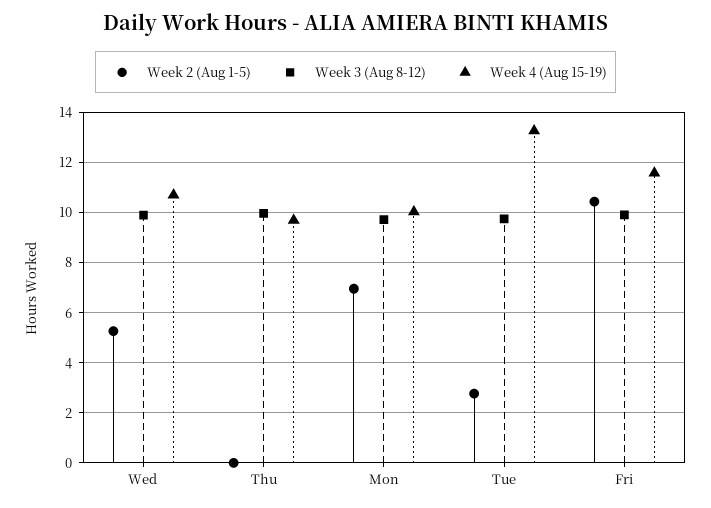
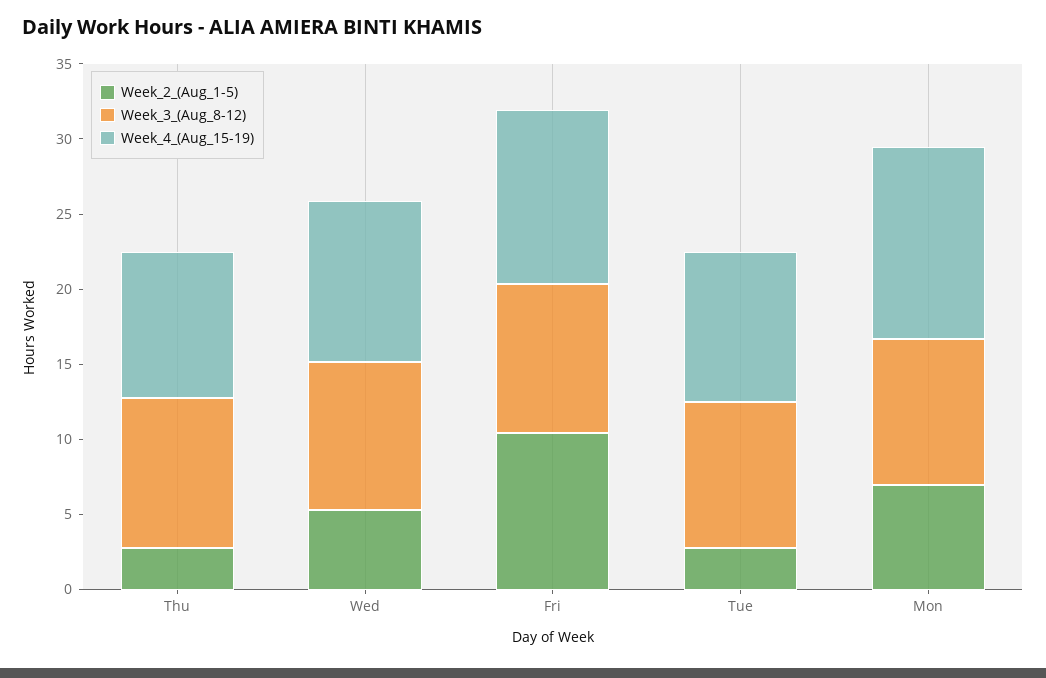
  {
    "Week 2 (Aug 1-5)": {
      "Wed": 5.25,
-     "Thu": 0,
+     "Thu": 3,
      "Mon": 7,
      "Tue": 2.75,
      "Fri": 10.5
    },
    "Week 3 (Aug 8-12)": {
      "Wed": 10,
      "Thu": 10,
      "Mon": 9.75,
      "Tue": 9.75,
      "Fri": 10
    },
    "Week 4 (Aug 15-19)": {
      "Wed": 10.75,
      "Thu": 9.75,
-     "Mon": 10,
+     "Mon": 13,
-     "Tue": 13.25,
+     "Tue": 10,
      "Fri": 11.5
    }
  }

